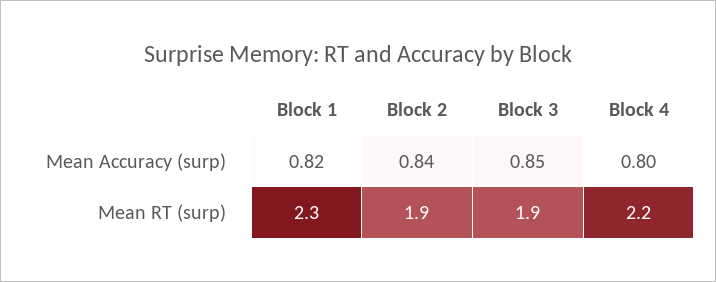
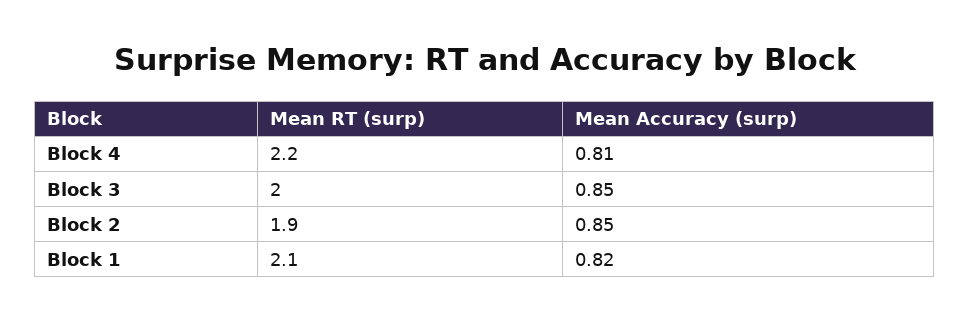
  {
    "Block 1": {
      "Mean Accuracy (surp)": 0.82,
-     "Mean RT (surp)": 2.3
+     "Mean RT (surp)": 2.1
    },
    "Block 2": {
-     "Mean Accuracy (surp)": 0.84,
+     "Mean Accuracy (surp)": 0.85,
      "Mean RT (surp)": 1.9
    },
    "Block 3": {
      "Mean Accuracy (surp)": 0.85,
-     "Mean RT (surp)": 1.9
+     "Mean RT (surp)": 2
    },
    "Block 4": {
-     "Mean Accuracy (surp)": 0.8,
+     "Mean Accuracy (surp)": 0.81,
      "Mean RT (surp)": 2.2
    }
  }

